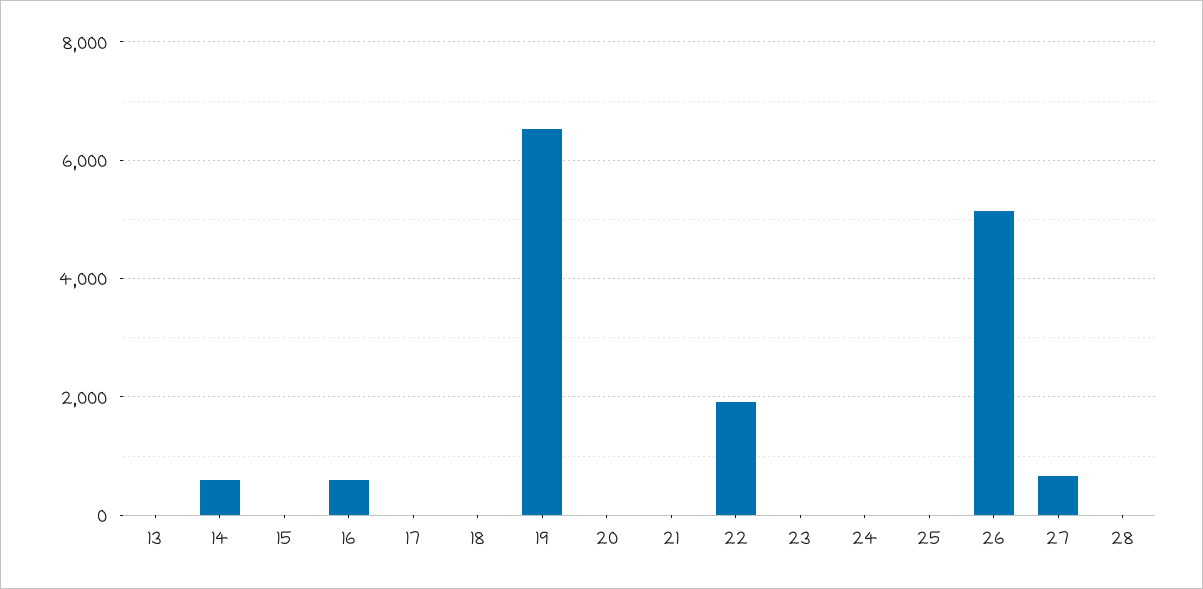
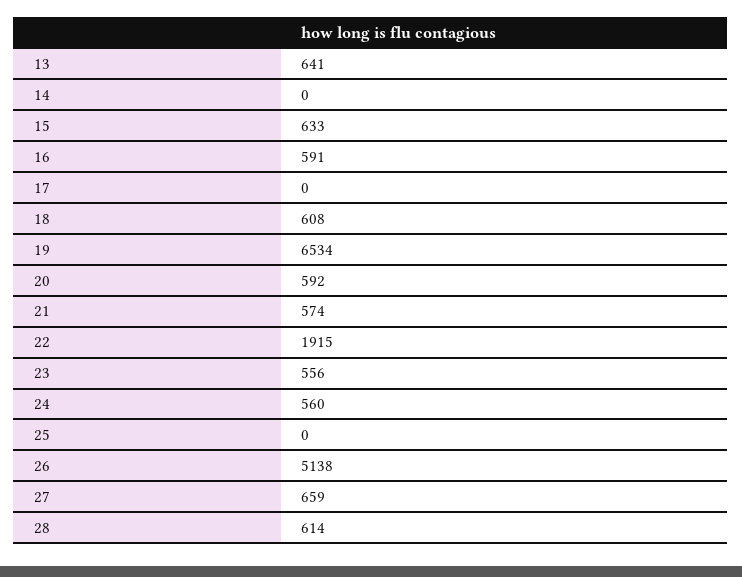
  {
-   "13": 0,
+   "13": 641,
-   "14": 600,
+   "14": 0,
-   "15": 0,
+   "15": 633,
    "16": 591,
    "17": 0,
-   "18": 0,
+   "18": 608,
    "19": 6534,
-   "20": 0,
+   "20": 592,
-   "21": 0,
+   "21": 574,
    "22": 1915,
-   "23": 0,
+   "23": 556,
-   "24": 0,
+   "24": 560,
    "25": 0,
    "26": 5138,
    "27": 659,
-   "28": 0
+   "28": 614
  }

